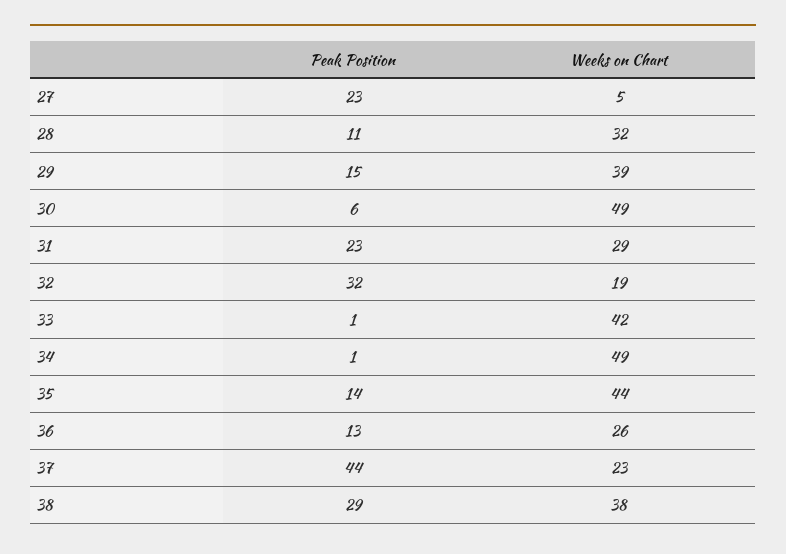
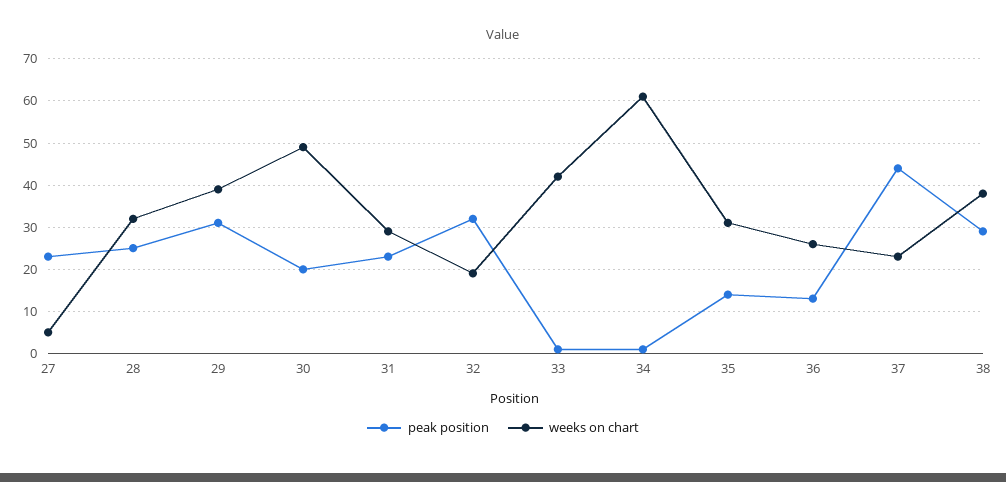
  {
    "Peak Position": {
      "27": 23,
-     "28": 11,
+     "28": 25,
-     "29": 15,
+     "29": 30,
-     "30": 6,
+     "30": 20,
      "31": 23,
      "32": 32,
      "33": 1,
      "34": 1,
      "35": 14,
      "36": 13,
      "37": 44,
      "38": 29
    },
    "Weeks on Chart": {
      "27": 5,
      "28": 32,
      "29": 39,
      "30": 49,
      "31": 29,
      "32": 19,
      "33": 42,
-     "34": 49,
+     "34": 60,
-     "35": 44,
+     "35": 30,
      "36": 26,
      "37": 23,
      "38": 38
    }
  }

